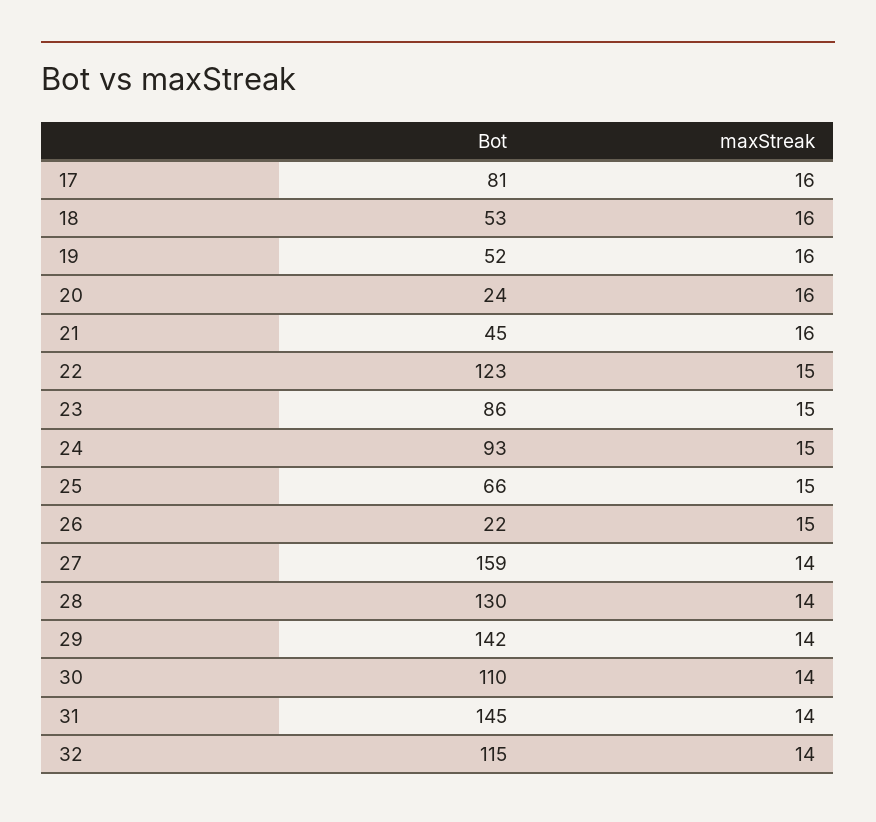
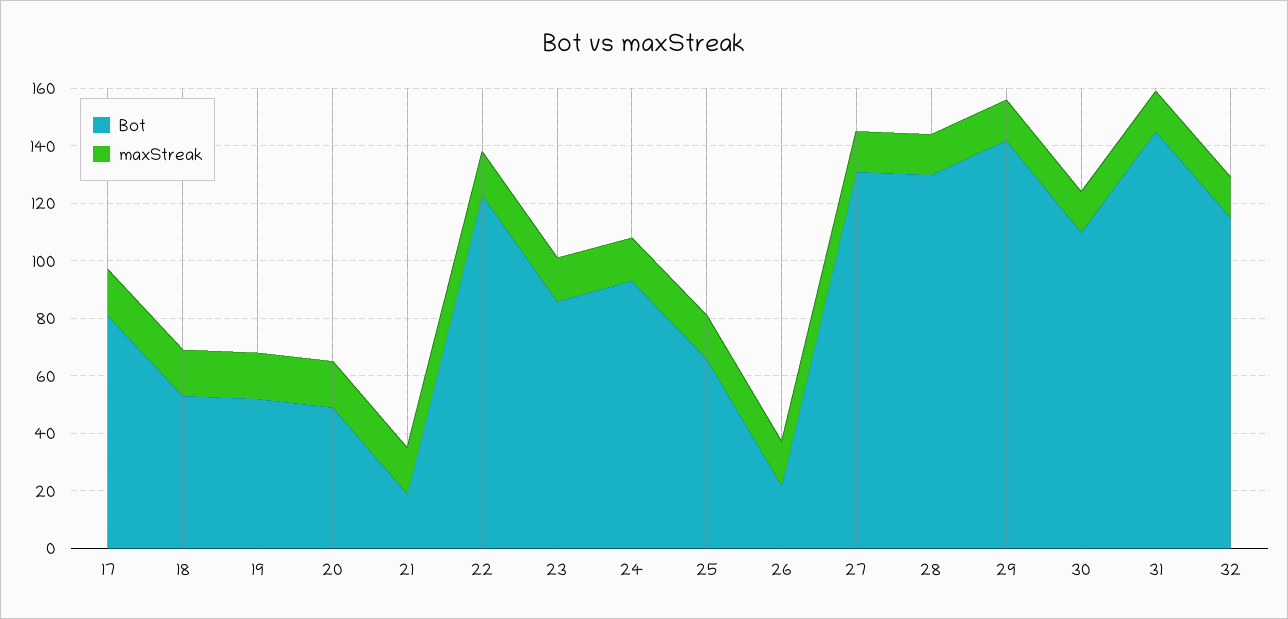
  {
    "Bot": {
      "17": 81,
      "18": 53,
      "19": 52,
-     "20": 24,
+     "20": 50,
-     "21": 45,
+     "21": 20,
      "22": 123,
      "23": 86,
      "24": 93,
      "25": 66,
      "26": 22,
-     "27": 159,
+     "27": 130,
      "28": 130,
      "29": 142,
      "30": 110,
      "31": 145,
      "32": 115
    },
    "maxStreak": {
      "17": 16,
      "18": 16,
      "19": 16,
      "20": 16,
      "21": 16,
      "22": 15,
      "23": 15,
      "24": 15,
      "25": 15,
      "26": 15,
      "27": 14,
      "28": 14,
      "29": 14,
      "30": 14,
      "31": 14,
      "32": 14
    }
  }

